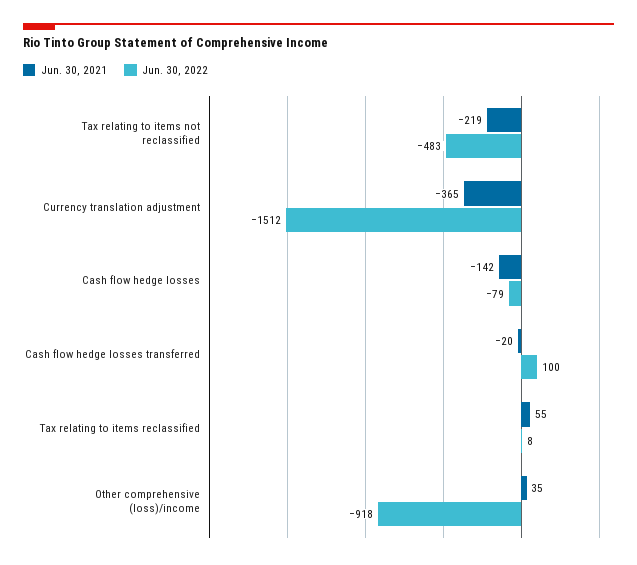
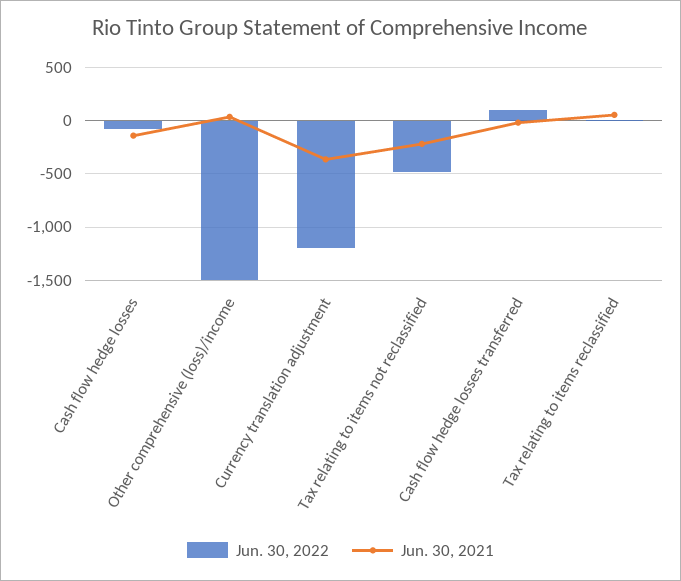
  {
    "Jun. 30, 2021": {
      "Tax relating to items not reclassified": -219,
      "Currency translation adjustment": -365,
      "Cash flow hedge losses": -142,
      "Cash flow hedge losses transferred": -20,
      "Tax relating to items reclassified": 55,
      "Other comprehensive (loss)/income": 35
    },
    "Jun. 30, 2022": {
      "Tax relating to items not reclassified": -483,
-     "Currency translation adjustment": -1512,
+     "Currency translation adjustment": -1200,
      "Cash flow hedge losses": -79,
      "Cash flow hedge losses transferred": 100,
      "Tax relating to items reclassified": 8,
-     "Other comprehensive (loss)/income": -918
+     "Other comprehensive (loss)/income": -1500
    }
  }

